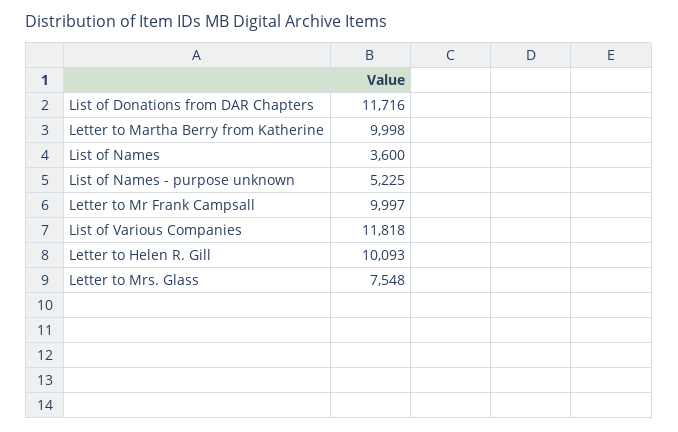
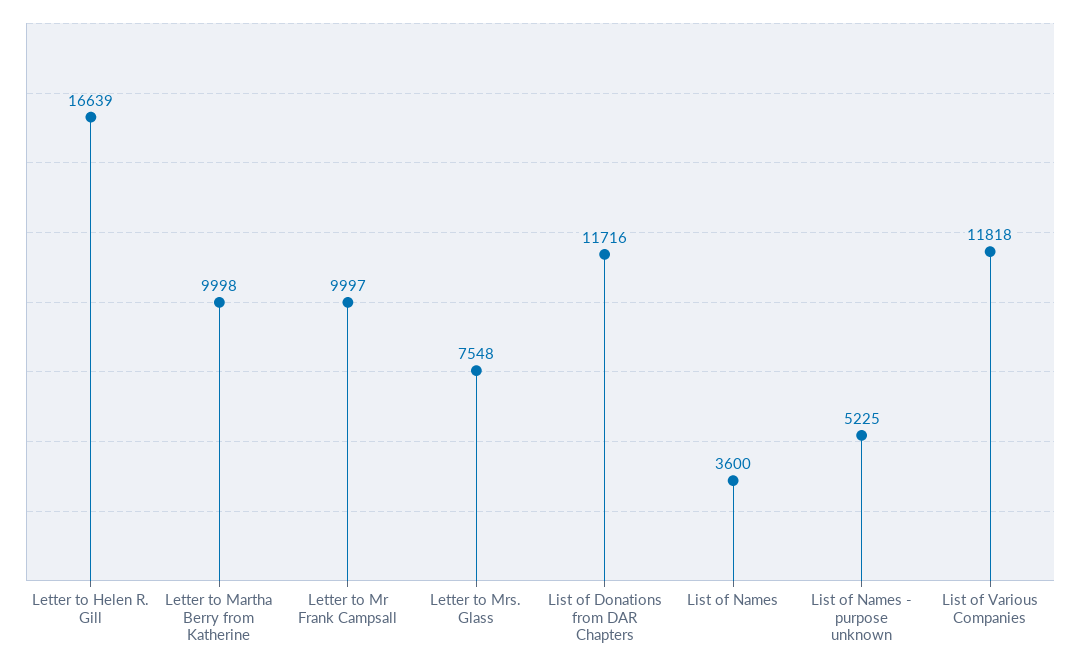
  {
    "List of Donations from DAR Chapters": 11716,
    "Letter to Martha Berry from Katherine": 9998,
    "List of Names": 3600,
    "List of Names - purpose unknown": 5225,
    "Letter to Mr Frank Campsall": 9997,
    "List of Various Companies": 11818,
-   "Letter to Helen R. Gill": 10093,
+   "Letter to Helen R. Gill": 16639,
    "Letter to Mrs. Glass": 7548
  }

